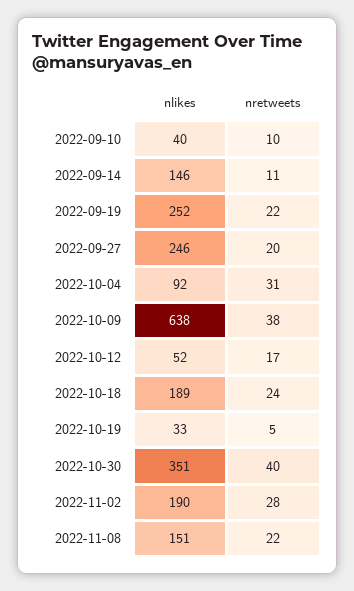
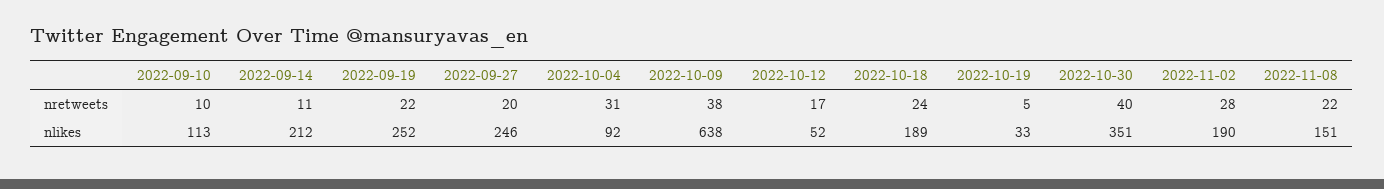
  {
    "nlikes": {
-     "2022-09-10": 40,
+     "2022-09-10": 113,
-     "2022-09-14": 146,
+     "2022-09-14": 212,
      "2022-09-19": 252,
      "2022-09-27": 246,
      "2022-10-04": 92,
      "2022-10-09": 638,
      "2022-10-12": 52,
      "2022-10-18": 189,
      "2022-10-19": 33,
      "2022-10-30": 351,
      "2022-11-02": 190,
      "2022-11-08": 151
    },
    "nretweets": {
      "2022-09-10": 10,
      "2022-09-14": 11,
      "2022-09-19": 22,
      "2022-09-27": 20,
      "2022-10-04": 31,
      "2022-10-09": 38,
      "2022-10-12": 17,
      "2022-10-18": 24,
      "2022-10-19": 5,
      "2022-10-30": 40,
      "2022-11-02": 28,
      "2022-11-08": 22
    }
  }

